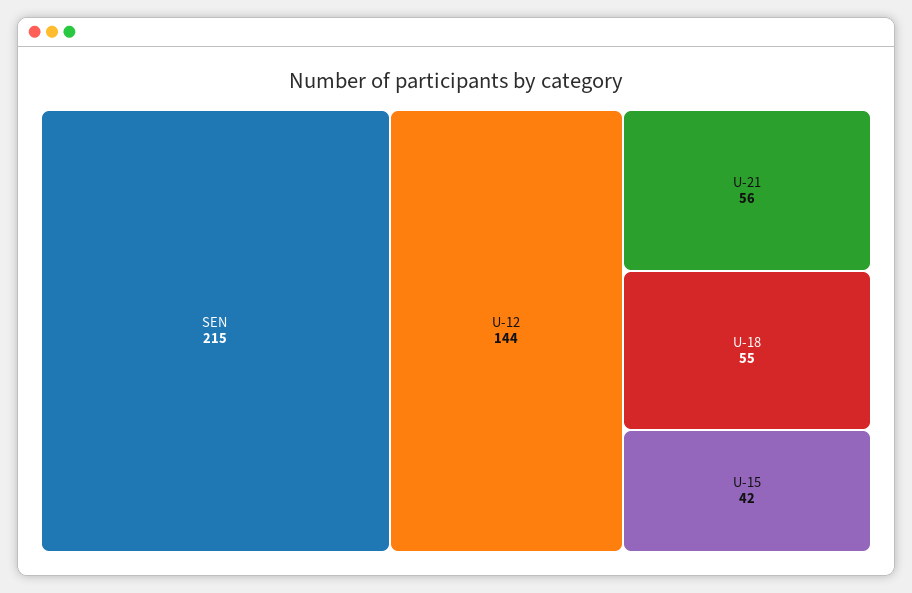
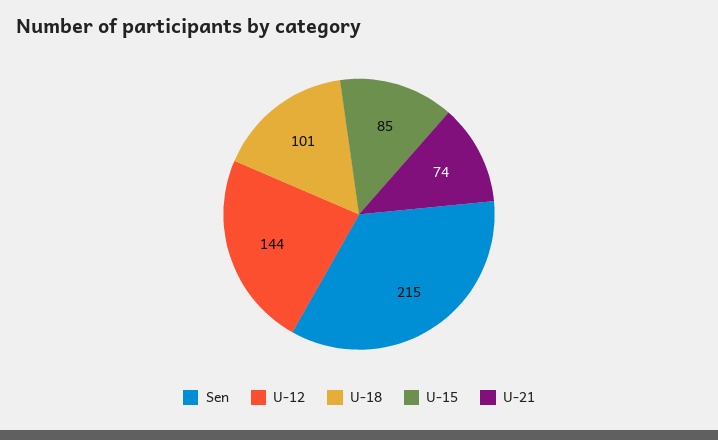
  {
    "SEN": 215,
    "U-12": 144,
-   "U-21": 56,
+   "U-21": 74,
-   "U-18": 55,
+   "U-18": 101,
-   "U-15": 42
+   "U-15": 85
  }

